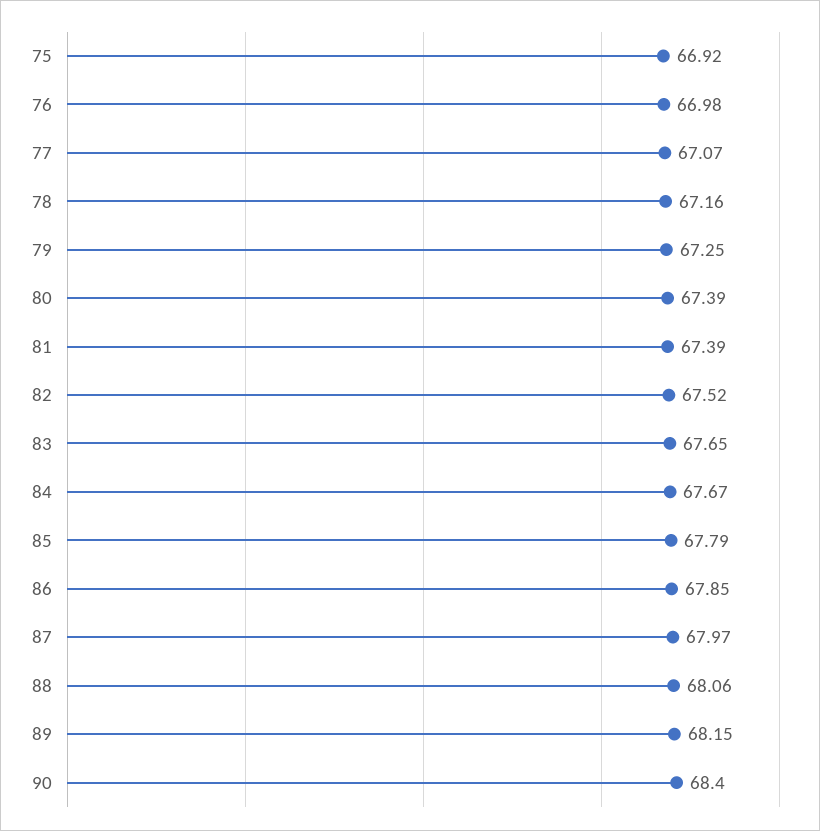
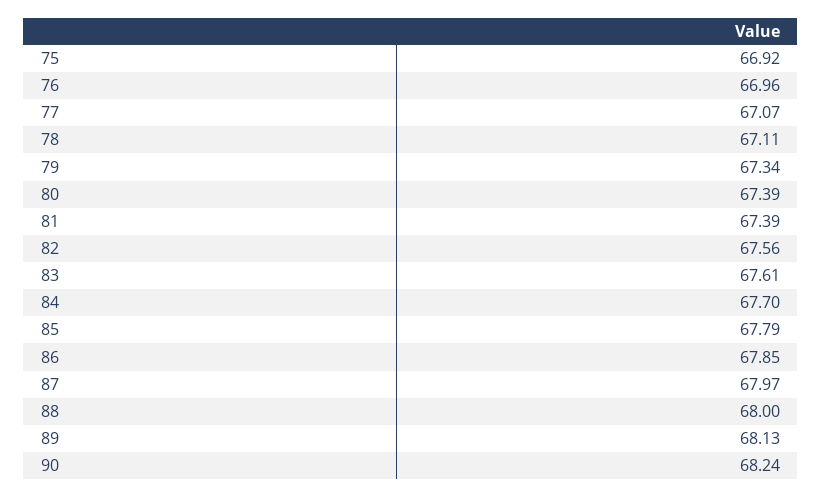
  {
    "75": 66.92,
-   "76": 66.98,
+   "76": 66.96,
    "77": 67.07,
-   "78": 67.16,
+   "78": 67.11,
-   "79": 67.25,
+   "79": 67.34,
    "80": 67.39,
    "81": 67.39,
-   "82": 67.52,
+   "82": 67.56,
-   "83": 67.65,
+   "83": 67.61,
-   "84": 67.67,
+   "84": 67.7,
    "85": 67.79,
    "86": 67.85,
    "87": 67.97,
-   "88": 68.06,
+   "88": 68,
-   "89": 68.15,
+   "89": 68.13,
-   "90": 68.4
+   "90": 68.24
  }

